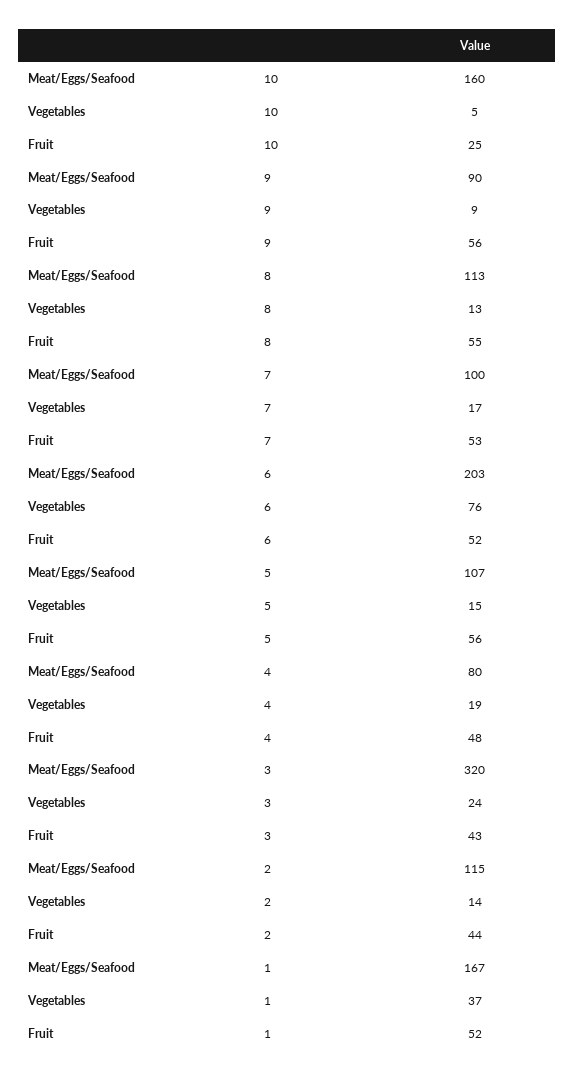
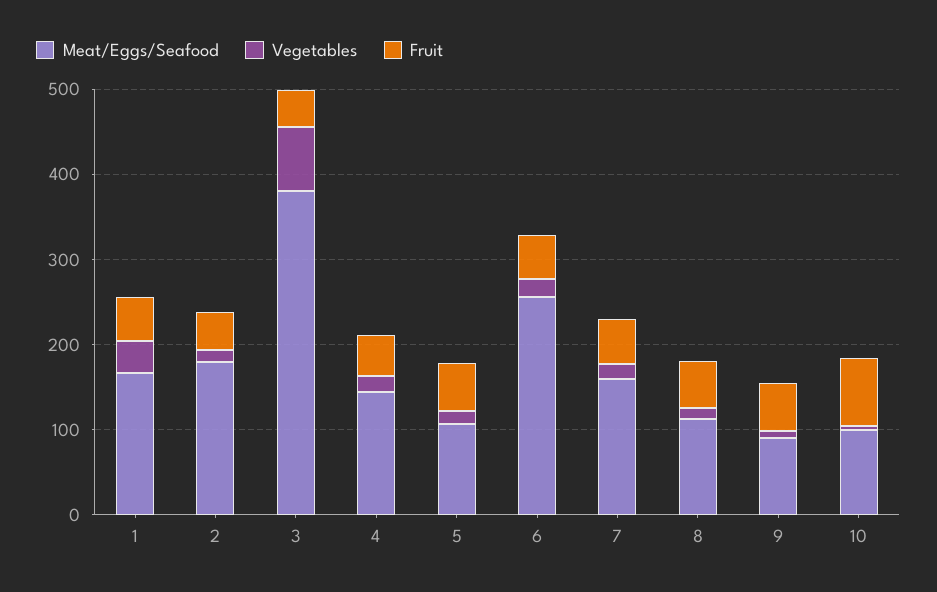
  {
    "Meat/Eggs/Seafood": {
-     "10": 160,
+     "10": 100,
      "9": 90,
      "8": 113,
-     "7": 100,
+     "7": 160,
-     "6": 203,
+     "6": 260,
      "5": 107,
-     "4": 80,
+     "4": 140,
-     "3": 320,
+     "3": 380,
-     "2": 115,
+     "2": 180,
      "1": 167
    },
    "Vegetables": {
      "10": 5,
      "9": 9,
      "8": 13,
      "7": 17,
-     "6": 76,
+     "6": 20,
      "5": 15,
      "4": 19,
-     "3": 24,
+     "3": 80,
      "2": 14,
      "1": 37
    },
    "Fruit": {
-     "10": 25,
+     "10": 80,
      "9": 56,
      "8": 55,
      "7": 53,
      "6": 52,
      "5": 56,
      "4": 48,
      "3": 43,
      "2": 44,
      "1": 52
    }
  }

